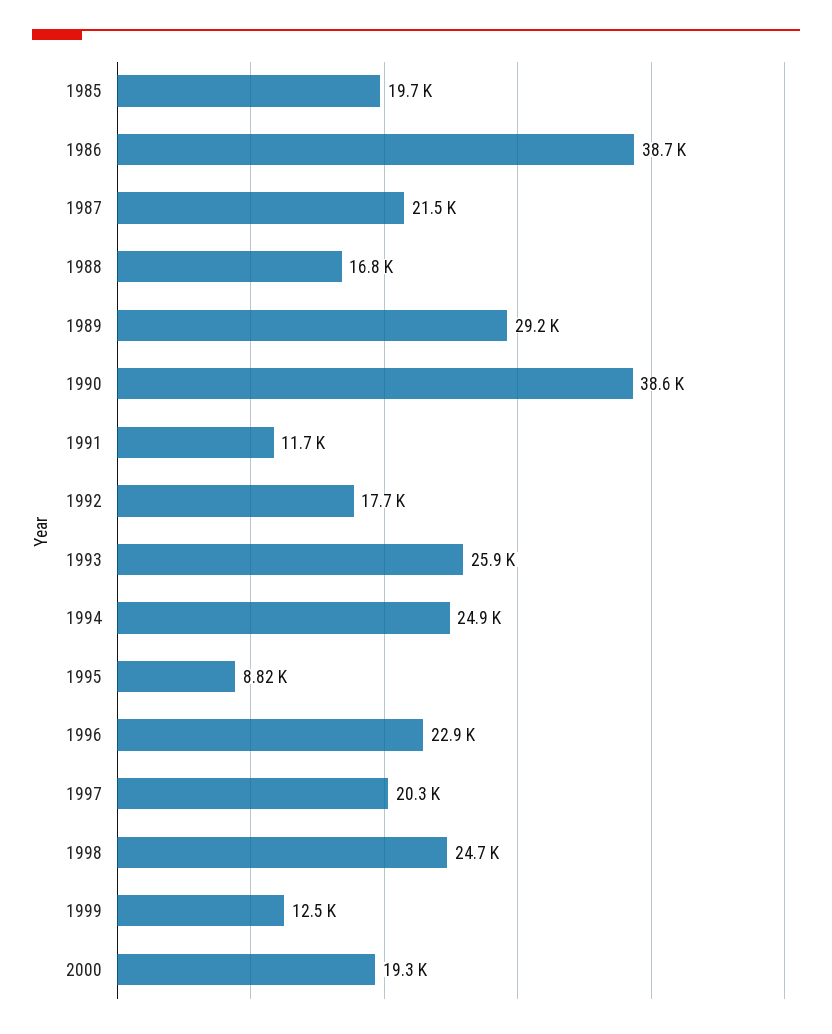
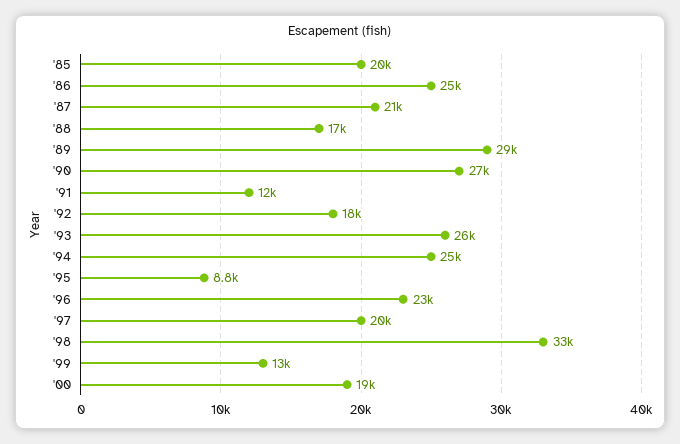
  {
    "1985": 19700,
-   "1986": 38700,
+   "1986": 25000,
    "1987": 21500,
    "1988": 16800,
    "1989": 29200,
-   "1990": 38600,
+   "1990": 27000,
    "1991": 11700,
    "1992": 17700,
    "1993": 25900,
    "1994": 24900,
    "1995": 8820,
    "1996": 22900,
    "1997": 20300,
-   "1998": 24700,
+   "1998": 33000,
    "1999": 12500,
    "2000": 19300
  }

